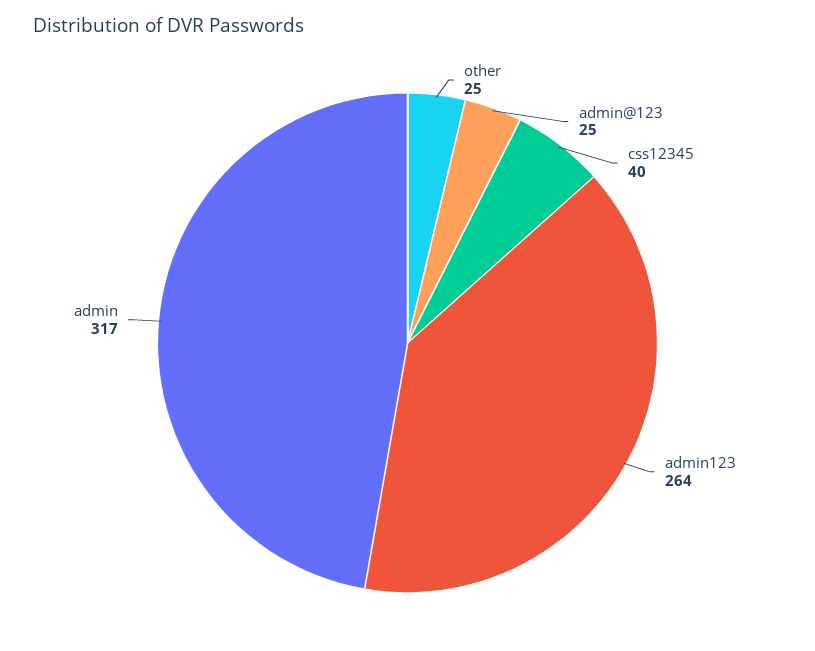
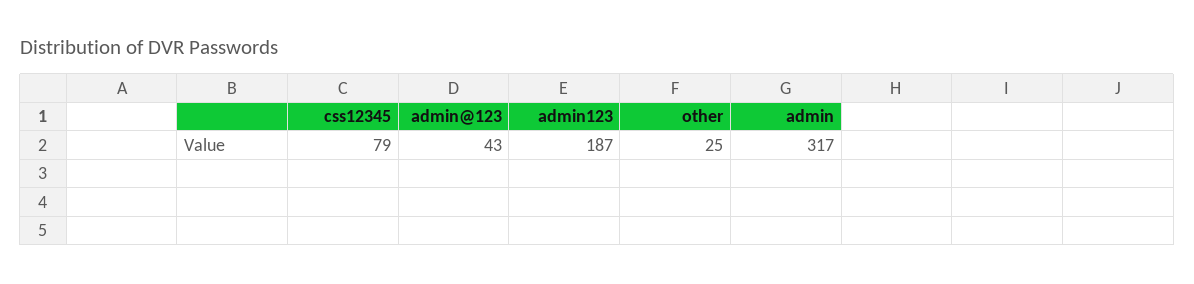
  {
    "other": 25,
-   "admin@123": 25,
+   "admin@123": 43,
-   "css12345": 40,
+   "css12345": 79,
-   "admin123": 264,
+   "admin123": 187,
    "admin": 317
  }

